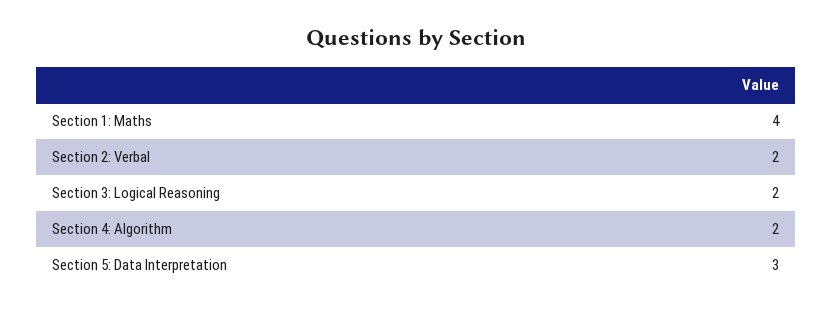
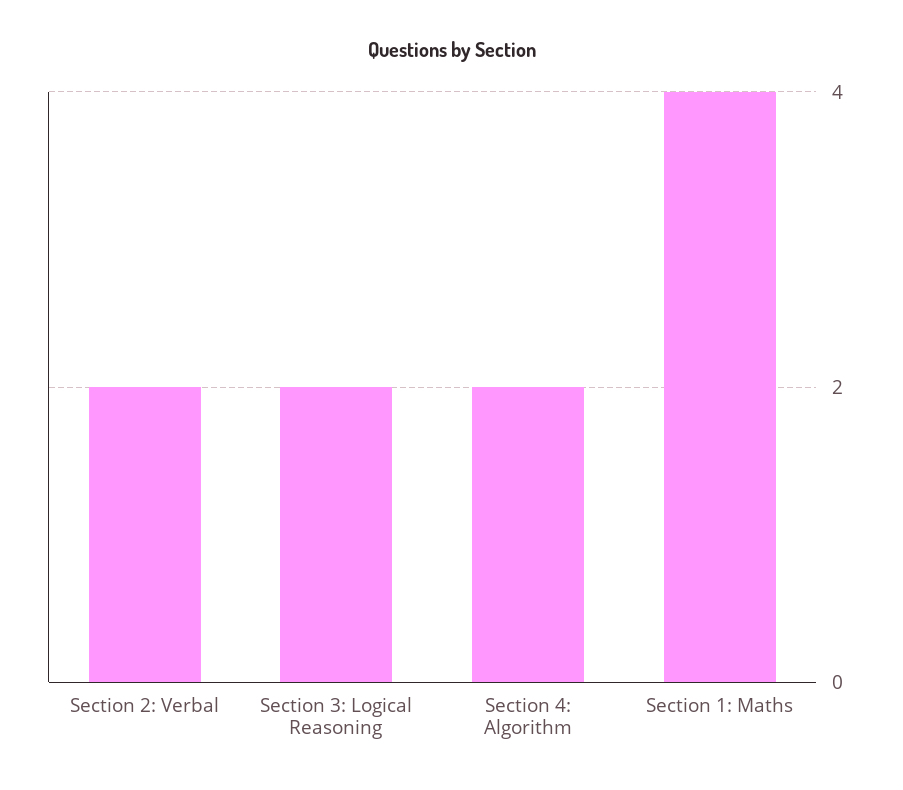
  {
    "Section 1: Maths": 4,
    "Section 2: Verbal": 2,
    "Section 3: Logical Reasoning": 2,
-   "Section 4: Algorithm": 2,
+   "Section 4: Algorithm": 2
-   "Section 5: Data Interpretation": 3
  }

